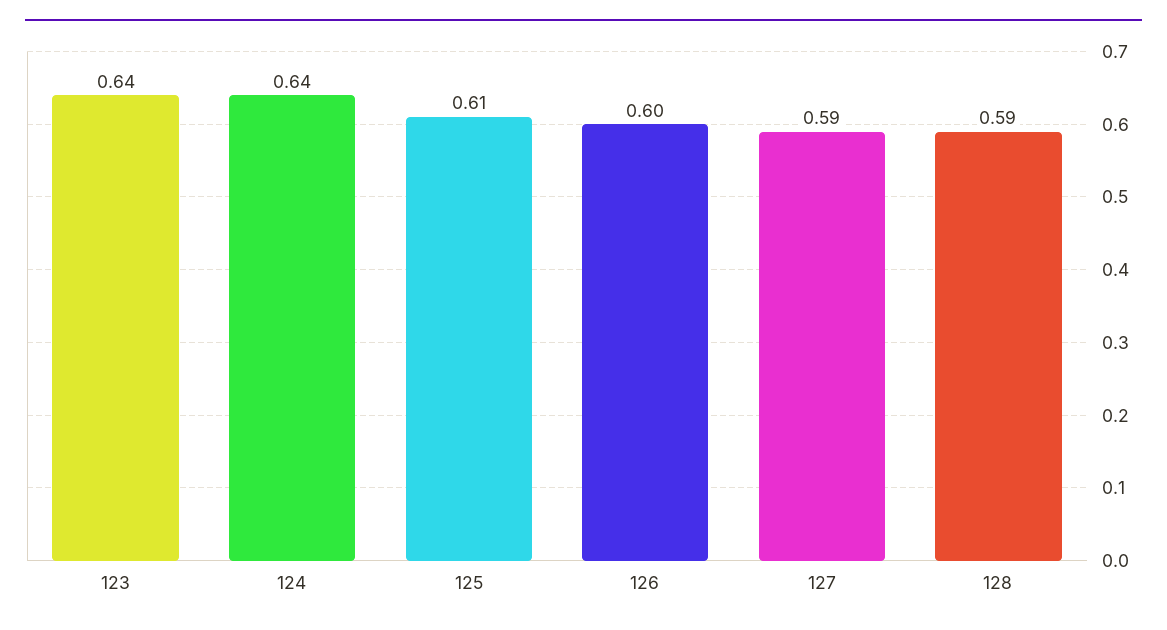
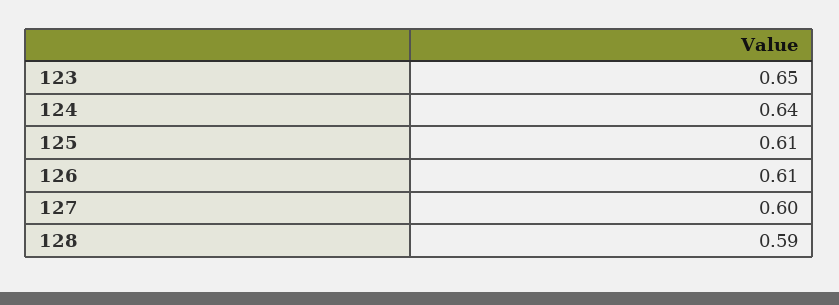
  {
-   "123": 0.64,
+   "123": 0.65,
    "124": 0.64,
    "125": 0.61,
-   "126": 0.6,
+   "126": 0.61,
-   "127": 0.59,
+   "127": 0.6,
    "128": 0.59
  }

